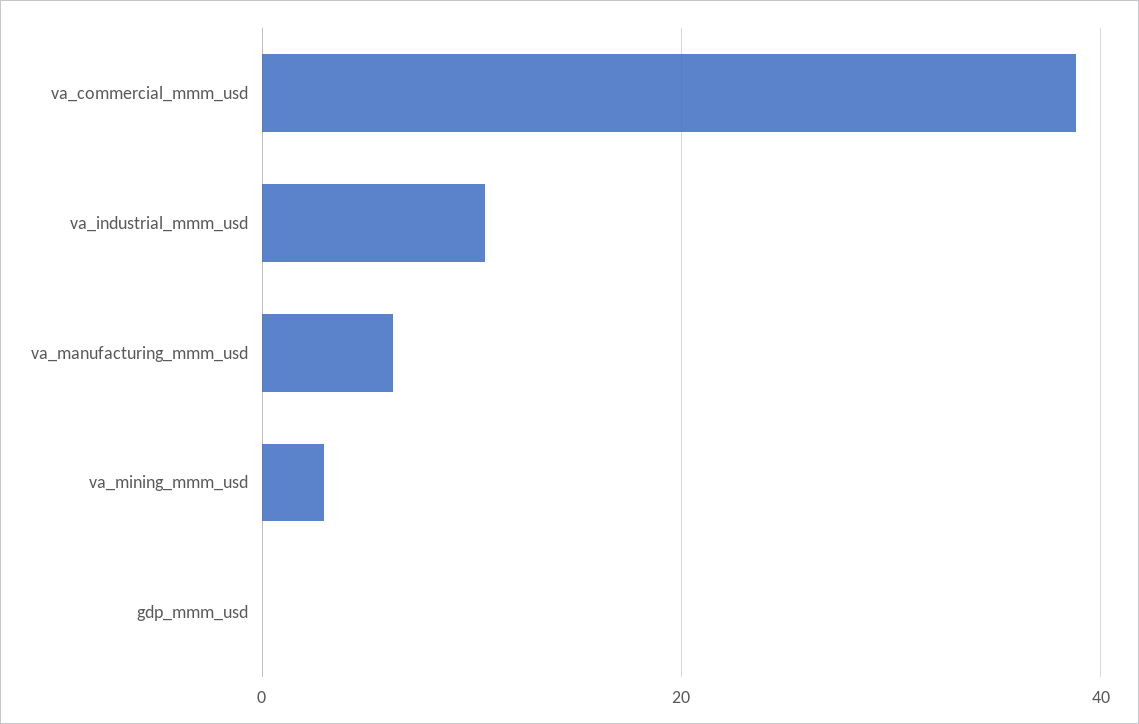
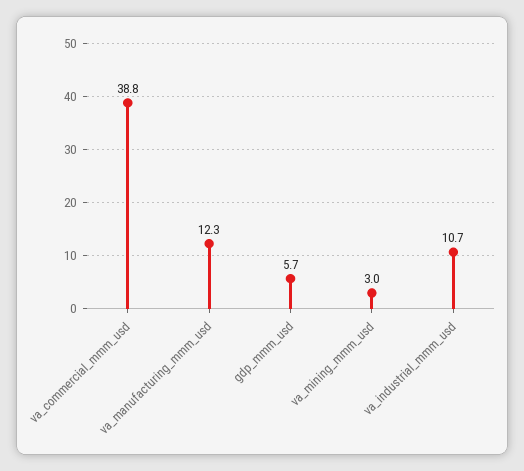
  {
    "va_commercial_mmm_usd": 38.8,
    "va_industrial_mmm_usd": 10.7,
-   "va_manufacturing_mmm_usd": 6,
+   "va_manufacturing_mmm_usd": 12.3,
    "va_mining_mmm_usd": 3,
-   "gdp_mmm_usd": 0
+   "gdp_mmm_usd": 5.7
  }

